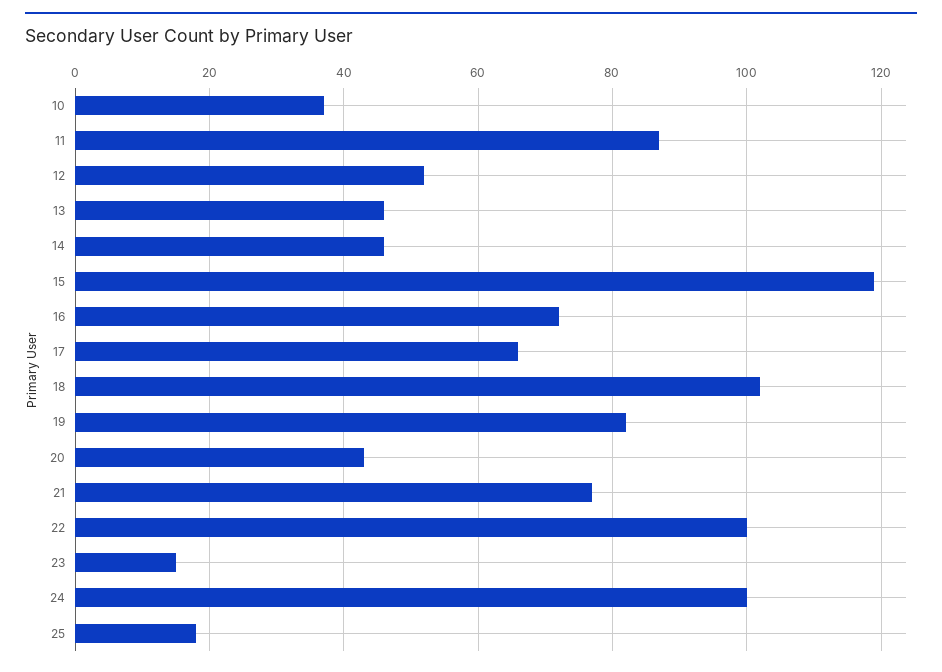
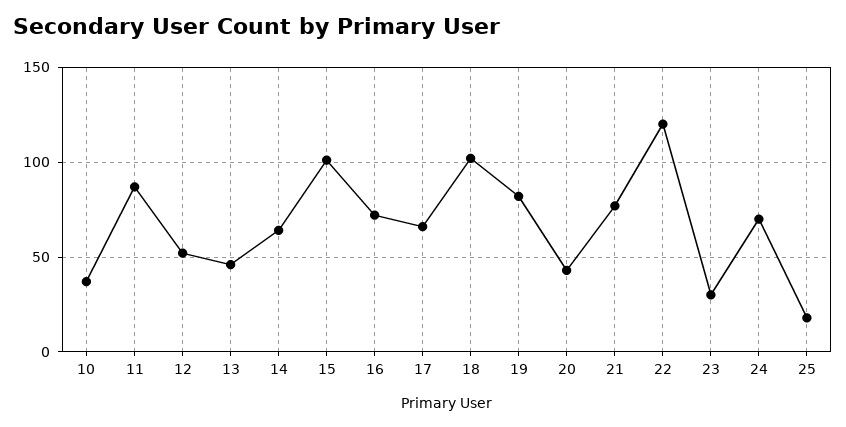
  {
    "10": 35,
    "11": 85,
    "12": 50,
    "13": 45,
-   "14": 45,
+   "14": 65,
-   "15": 120,
+   "15": 100,
    "16": 70,
    "17": 65,
    "18": 100,
    "19": 80,
    "20": 45,
    "21": 75,
-   "22": 100,
+   "22": 120,
-   "23": 15,
+   "23": 30,
-   "24": 100,
+   "24": 70,
    "25": 20
  }

